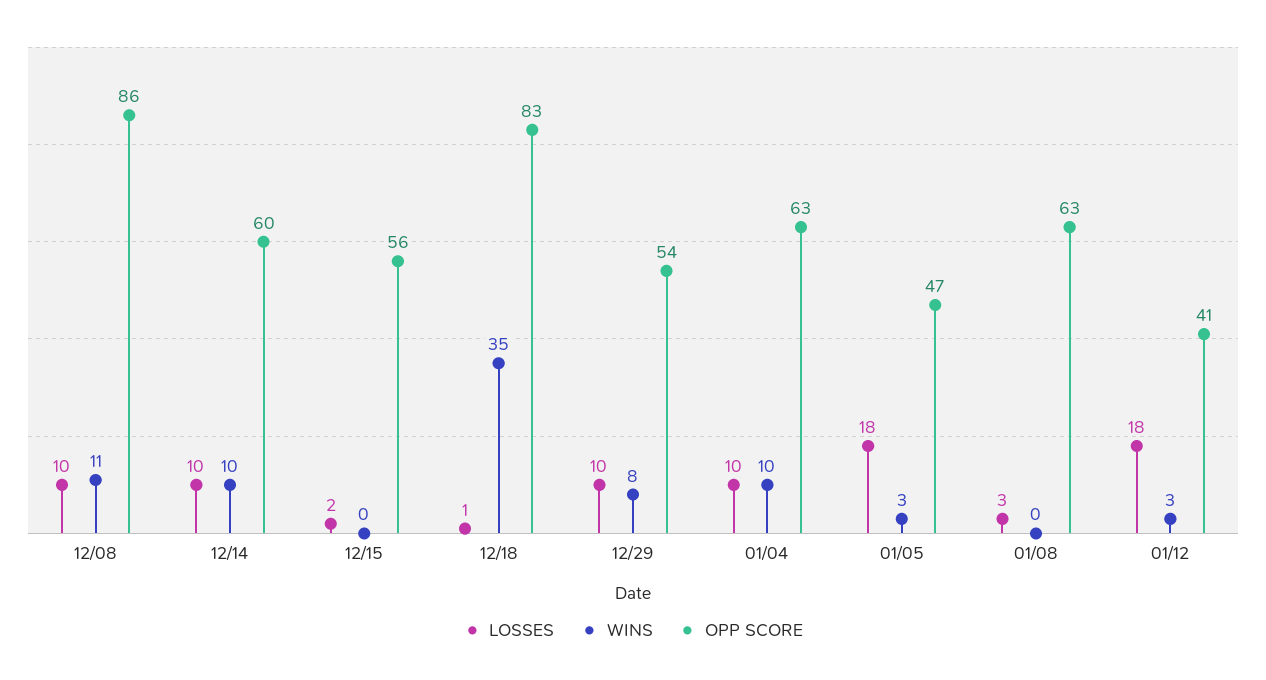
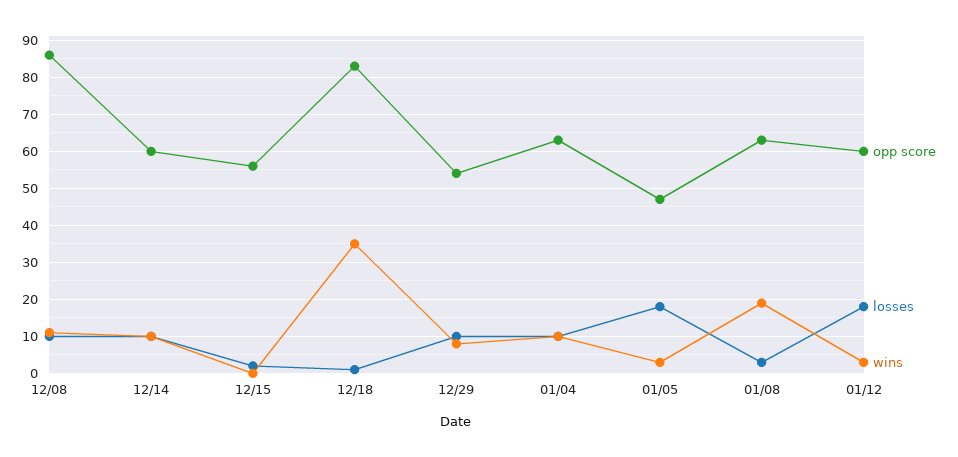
  {
    "LOSSES": {
      "12/08": 10,
      "12/14": 10,
      "12/15": 2,
      "12/18": 1,
      "12/29": 10,
      "01/04": 10,
      "01/05": 18,
      "01/08": 3,
      "01/12": 18
    },
    "WINS": {
      "12/08": 11,
      "12/14": 10,
      "12/15": 0,
      "12/18": 35,
      "12/29": 8,
      "01/04": 10,
      "01/05": 3,
-     "01/08": 0,
+     "01/08": 20,
      "01/12": 3
    },
    "OPP SCORE": {
      "12/08": 86,
      "12/14": 60,
      "12/15": 56,
      "12/18": 83,
      "12/29": 54,
      "01/04": 63,
      "01/05": 47,
      "01/08": 63,
-     "01/12": 41
+     "01/12": 60
    }
  }

